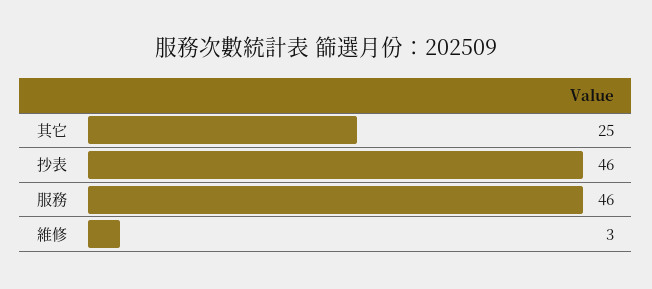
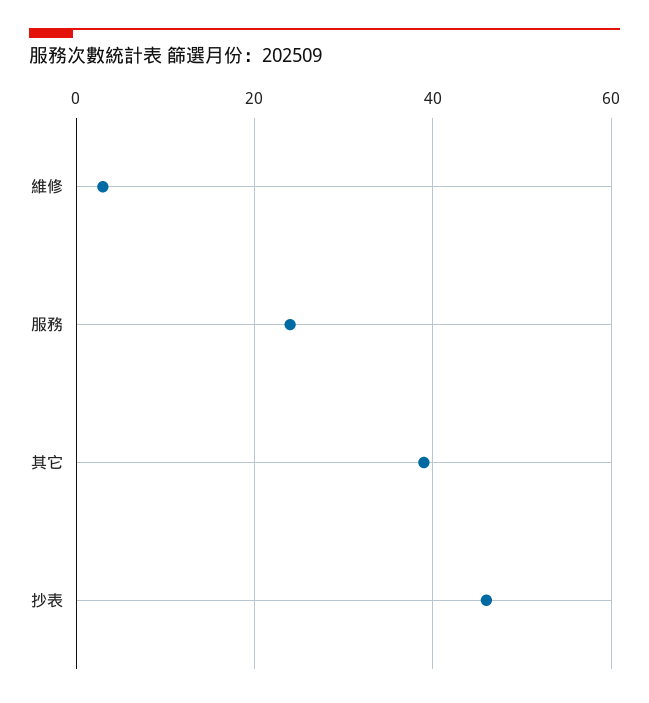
  {
-   "其它": 25,
+   "其它": 40,
    "抄表": 46,
-   "服務": 46,
+   "服務": 25,
    "維修": 3
  }

